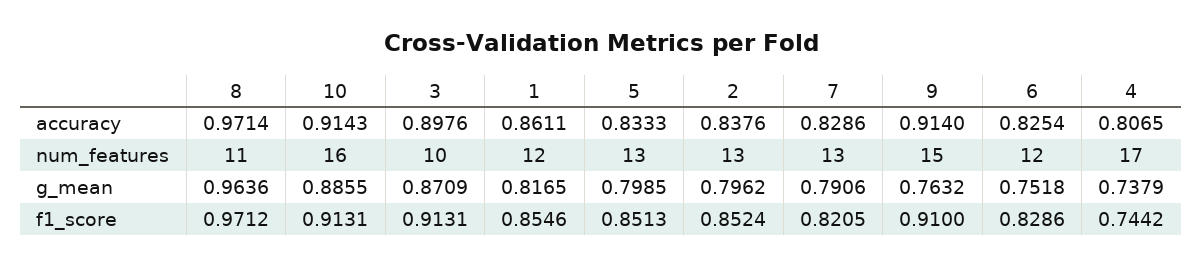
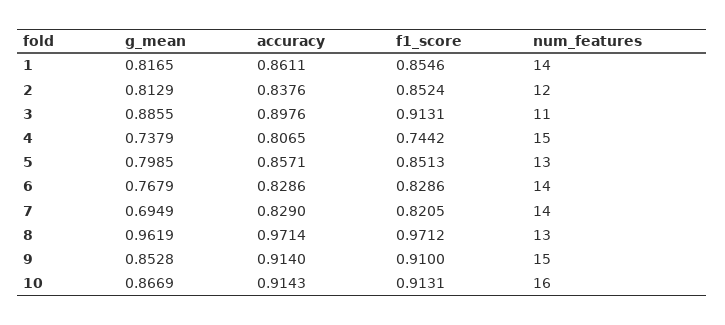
  {
    "8": {
      "accuracy": 0.9714,
-     "num_features": 11,
+     "num_features": 13,
-     "g_mean": 0.9636,
+     "g_mean": 0.9619,
      "f1_score": 0.9712
    },
    "10": {
      "accuracy": 0.9143,
      "num_features": 16,
-     "g_mean": 0.8855,
+     "g_mean": 0.8669,
      "f1_score": 0.9131
    },
    "3": {
      "accuracy": 0.8976,
-     "num_features": 10,
+     "num_features": 11,
-     "g_mean": 0.8709,
+     "g_mean": 0.8855,
      "f1_score": 0.9131
    },
    "1": {
      "accuracy": 0.8611,
-     "num_features": 12,
+     "num_features": 14,
      "g_mean": 0.8165,
      "f1_score": 0.8546
    },
    "5": {
-     "accuracy": 0.8333,
+     "accuracy": 0.8571,
      "num_features": 13,
      "g_mean": 0.7985,
      "f1_score": 0.8513
    },
    "2": {
      "accuracy": 0.8376,
-     "num_features": 13,
+     "num_features": 12,
-     "g_mean": 0.7962,
+     "g_mean": 0.8129,
      "f1_score": 0.8524
    },
    "7": {
-     "accuracy": 0.8286,
+     "accuracy": 0.829,
-     "num_features": 13,
+     "num_features": 14,
-     "g_mean": 0.7906,
+     "g_mean": 0.6949,
      "f1_score": 0.8205
    },
    "9": {
      "accuracy": 0.914,
      "num_features": 15,
-     "g_mean": 0.7632,
+     "g_mean": 0.8528,
      "f1_score": 0.91
    },
    "6": {
-     "accuracy": 0.8254,
+     "accuracy": 0.8286,
-     "num_features": 12,
+     "num_features": 14,
-     "g_mean": 0.7518,
+     "g_mean": 0.7679,
      "f1_score": 0.8286
    },
    "4": {
      "accuracy": 0.8065,
-     "num_features": 17,
+     "num_features": 15,
      "g_mean": 0.7379,
      "f1_score": 0.7442
    }
  }

